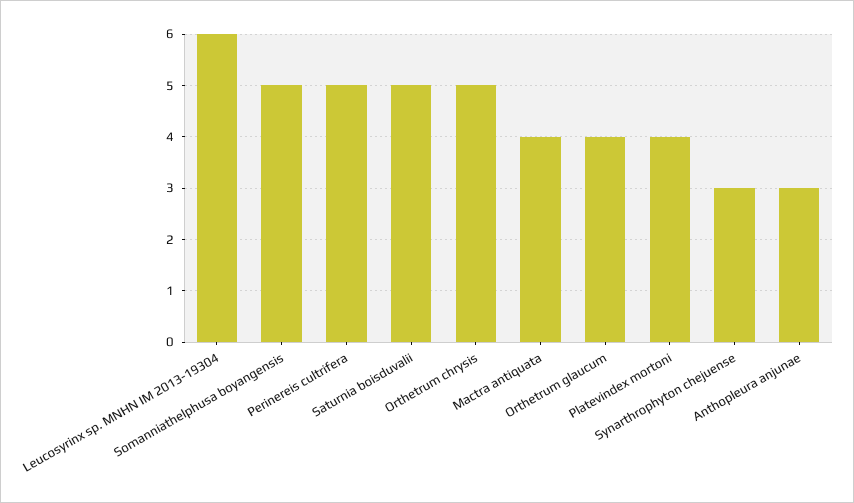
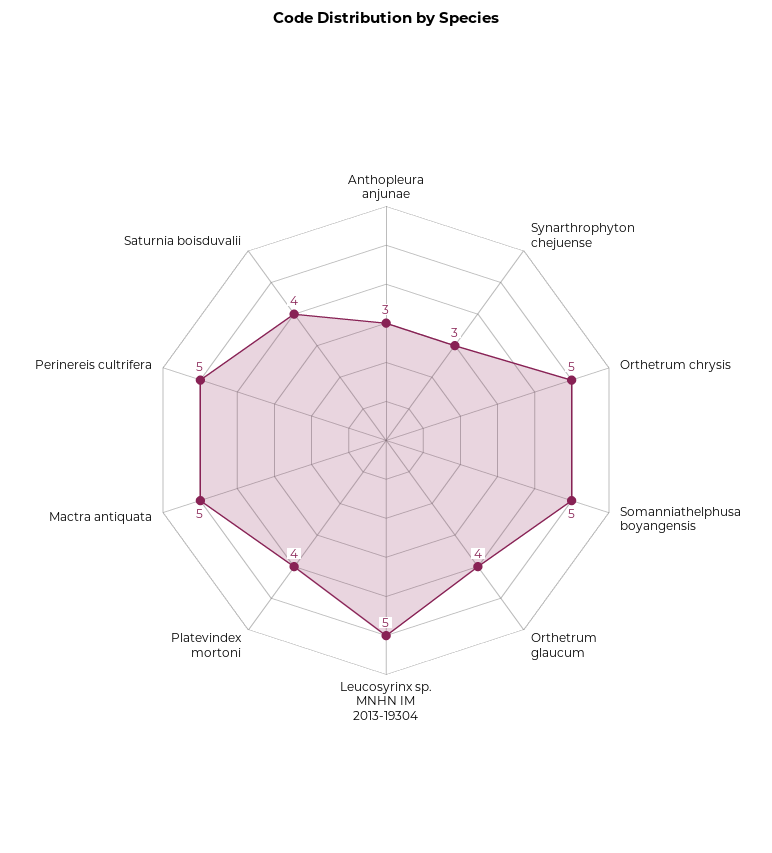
  {
-   "Leucosyrinx sp. MNHN IM 2013-19304": 6,
+   "Leucosyrinx sp. MNHN IM 2013-19304": 5,
    "Somanniathelphusa boyangensis": 5,
    "Perinereis cultrifera": 5,
-   "Saturnia boisduvalii": 5,
+   "Saturnia boisduvalii": 4,
    "Orthetrum chrysis": 5,
-   "Mactra antiquata": 4,
+   "Mactra antiquata": 5,
    "Orthetrum glaucum": 4,
    "Platevindex mortoni": 4,
    "Synarthrophyton chejuense": 3,
    "Anthopleura anjunae": 3
  }

